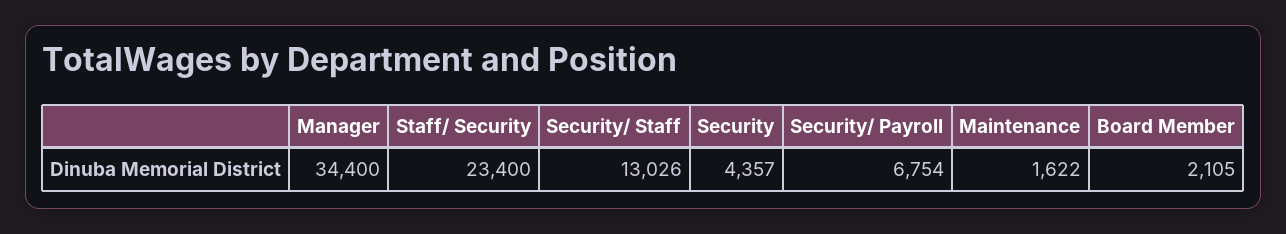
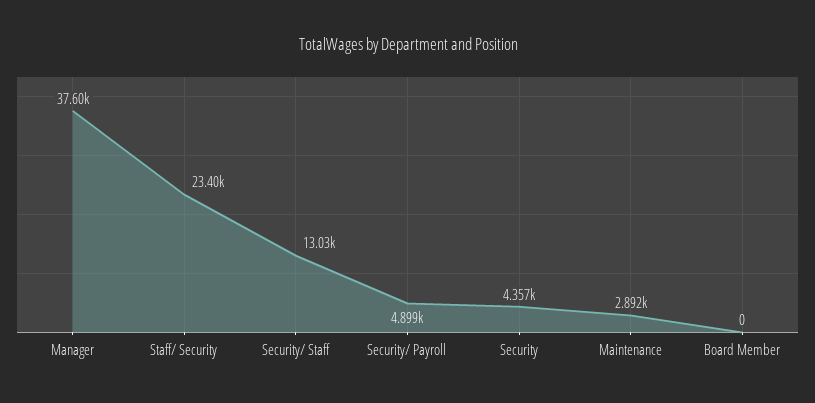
  {
-   "Manager": 34400,
+   "Manager": 37600,
    "Staff/ Security": 23400,
    "Security/ Staff": 13026,
    "Security": 4357,
-   "Security/ Payroll": 6754,
+   "Security/ Payroll": 4899,
-   "Maintenance": 1622,
+   "Maintenance": 2892,
-   "Board Member": 2105
+   "Board Member": 0
  }

